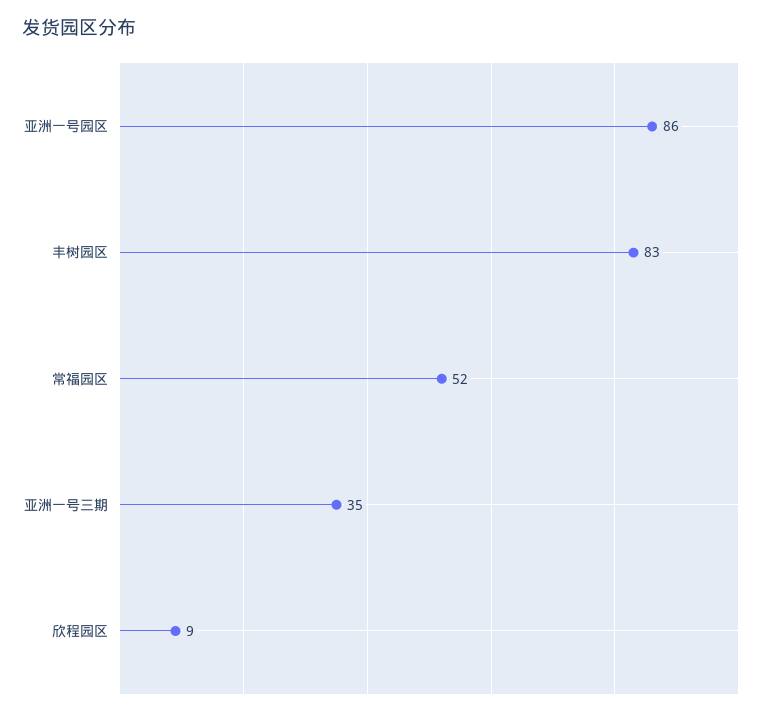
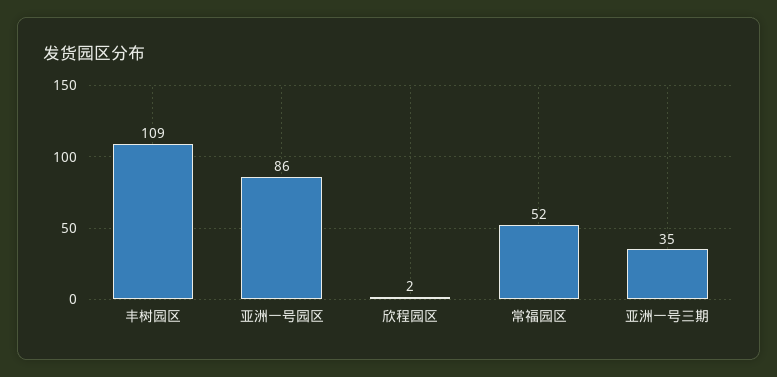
  {
    "亚洲一号园区": 86,
-   "丰树园区": 83,
+   "丰树园区": 109,
    "常福园区": 52,
    "亚洲一号三期": 35,
-   "欣程园区": 9
+   "欣程园区": 2
  }

